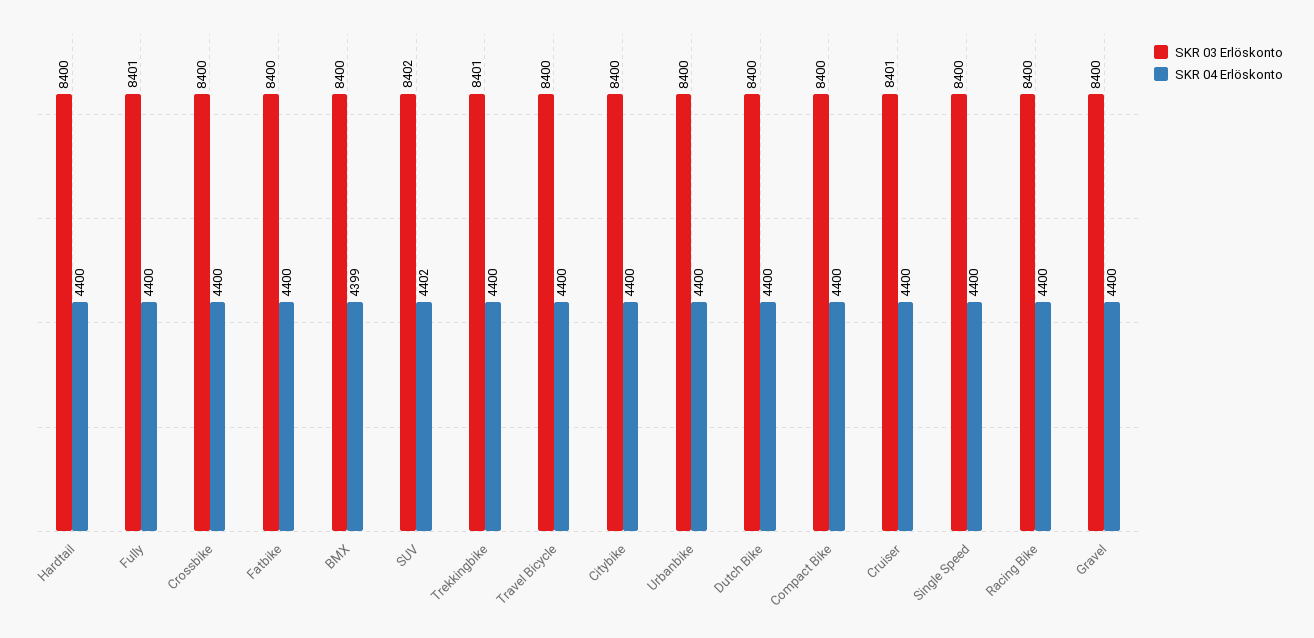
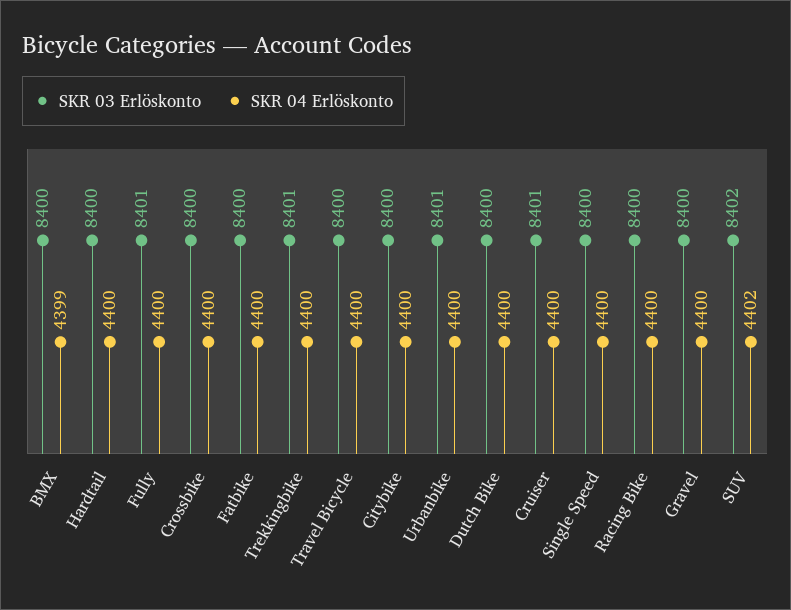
  {
    "SKR 03 Erlöskonto": {
      "Hardtail": 8400,
      "Fully": 8401,
      "Crossbike": 8400,
      "Fatbike": 8400,
      "BMX": 8400,
      "SUV": 8402,
      "Trekkingbike": 8401,
      "Travel Bicycle": 8400,
      "Citybike": 8400,
-     "Urbanbike": 8400,
+     "Urbanbike": 8401,
      "Dutch Bike": 8400,
-     "Compact Bike": 8400,
      "Cruiser": 8401,
      "Single Speed": 8400,
      "Racing Bike": 8400,
      "Gravel": 8400
    },
    "SKR 04 Erlöskonto": {
      "Hardtail": 4400,
      "Fully": 4400,
      "Crossbike": 4400,
      "Fatbike": 4400,
      "BMX": 4399,
      "SUV": 4402,
      "Trekkingbike": 4400,
      "Travel Bicycle": 4400,
      "Citybike": 4400,
      "Urbanbike": 4400,
      "Dutch Bike": 4400,
-     "Compact Bike": 4400,
      "Cruiser": 4400,
      "Single Speed": 4400,
      "Racing Bike": 4400,
      "Gravel": 4400
    }
  }

